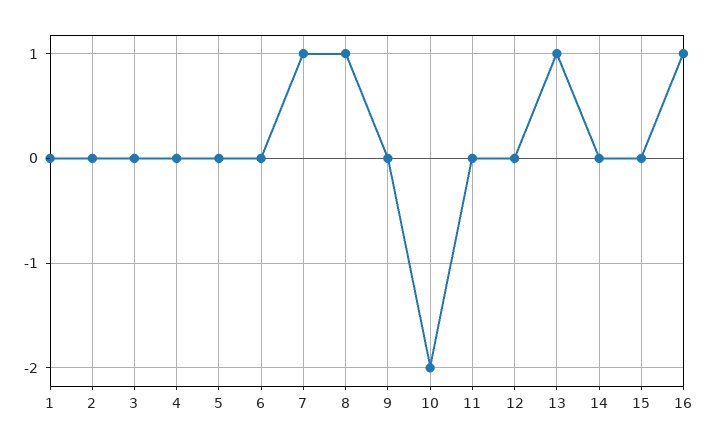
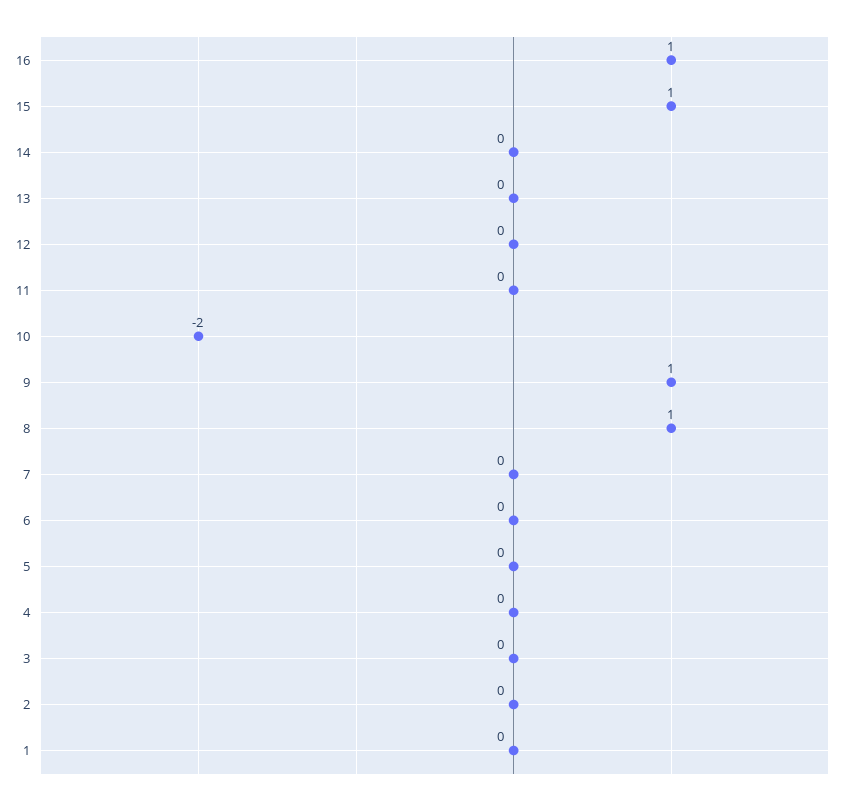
  {
    "1": 0,
    "2": 0,
    "3": 0,
    "4": 0,
    "5": 0,
    "6": 0,
-   "7": 1,
+   "7": 0,
    "8": 1,
-   "9": 0,
+   "9": 1,
    "10": -2,
    "11": 0,
    "12": 0,
-   "13": 1,
+   "13": 0,
    "14": 0,
-   "15": 0,
+   "15": 1,
    "16": 1
  }

